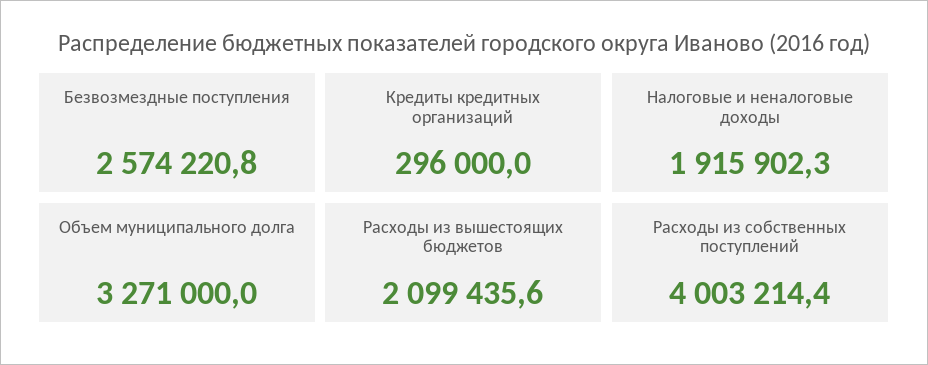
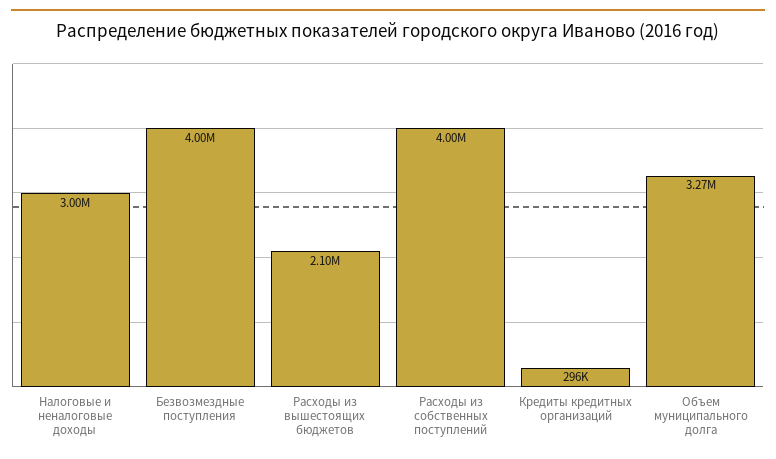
  {
-   "Безвозмездные поступления": 2574220.8,
+   "Безвозмездные поступления": 4000000,
    "Кредиты кредитных организаций": 296000,
-   "Налоговые и неналоговые доходы": 1915902.3,
+   "Налоговые и неналоговые доходы": 3000000,
    "Объем муниципального долга": 3271000,
    "Расходы из вышестоящих бюджетов": 2099435.6,
    "Расходы из собственных поступлений": 4003214.4
  }

